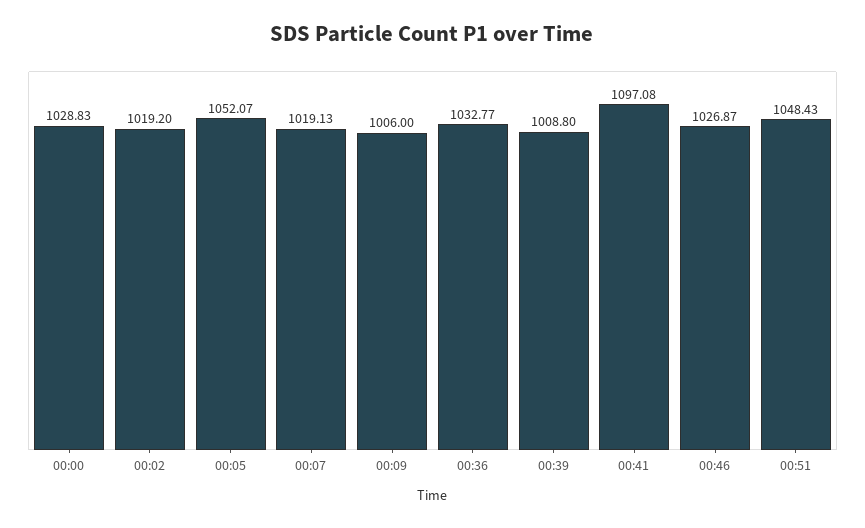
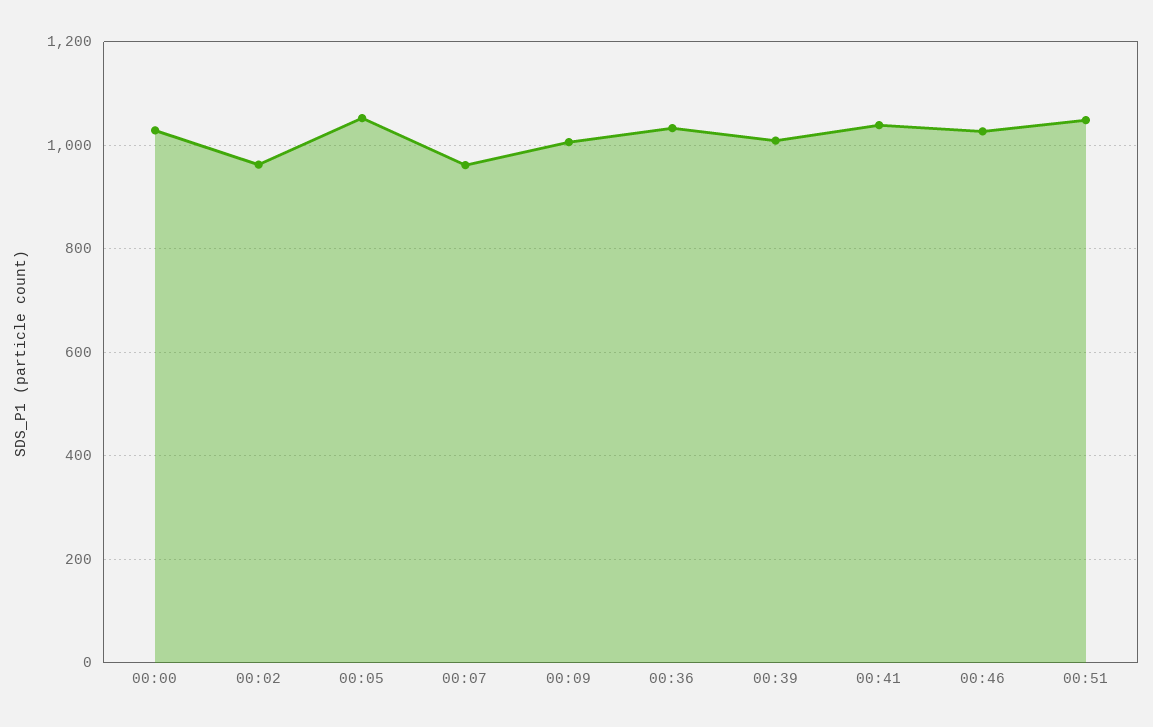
  {
    "00:00": 1028.83,
-   "00:02": 1019.2,
+   "00:02": 960,
    "00:05": 1052.07,
-   "00:07": 1019.13,
+   "00:07": 960,
    "00:09": 1006,
    "00:36": 1032.77,
    "00:39": 1008.8,
-   "00:41": 1097.08,
+   "00:41": 1040,
    "00:46": 1026.87,
    "00:51": 1048.43
  }

